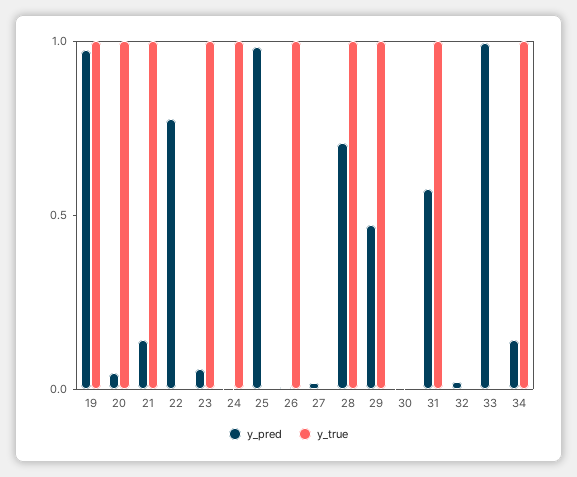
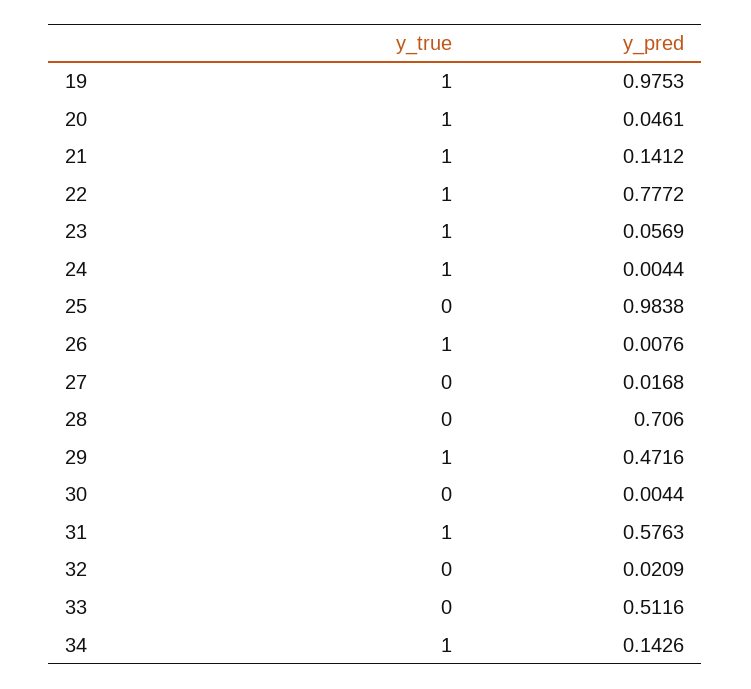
  {
    "y_pred": {
      "19": 0.9753,
      "20": 0.0461,
      "21": 0.1412,
      "22": 0.7772,
      "23": 0.0569,
      "24": 0.0044,
      "25": 0.9838,
      "26": 0.0076,
      "27": 0.0168,
      "28": 0.706,
      "29": 0.4716,
      "30": 0.0044,
      "31": 0.5763,
      "32": 0.0209,
-     "33": 1,
+     "33": 0.5116,
      "34": 0.1426
    },
    "y_true": {
      "19": 1,
      "20": 1,
      "21": 1,
-     "22": 0,
+     "22": 1,
      "23": 1,
      "24": 1,
      "25": 0,
      "26": 1,
      "27": 0,
-     "28": 1,
+     "28": 0,
      "29": 1,
      "30": 0,
      "31": 1,
      "32": 0,
      "33": 0,
      "34": 1
    }
  }

